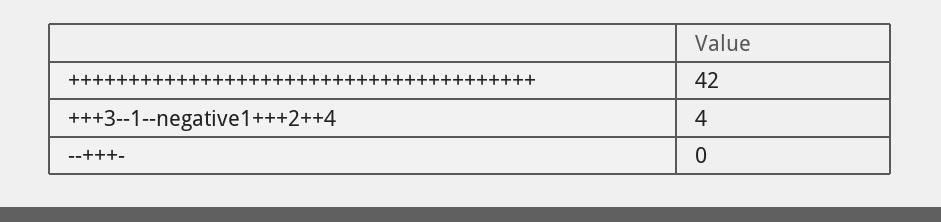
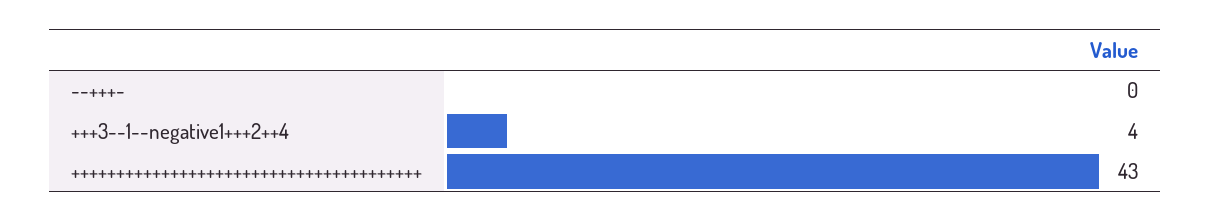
  {
-   "+++++++++++++++++++++++++++++++++++++++": 42,
+   "+++++++++++++++++++++++++++++++++++++++": 43,
    "+++3--1--negative1+++2++4": 4,
    "--+++-": 0
  }

